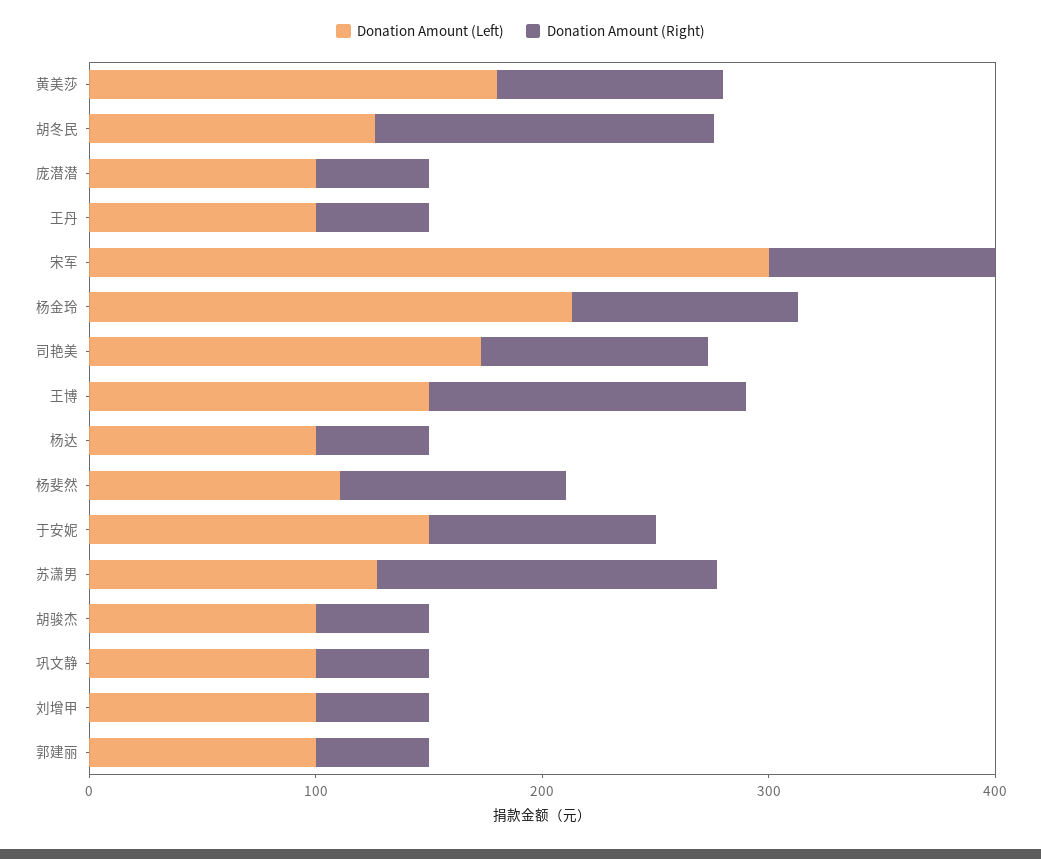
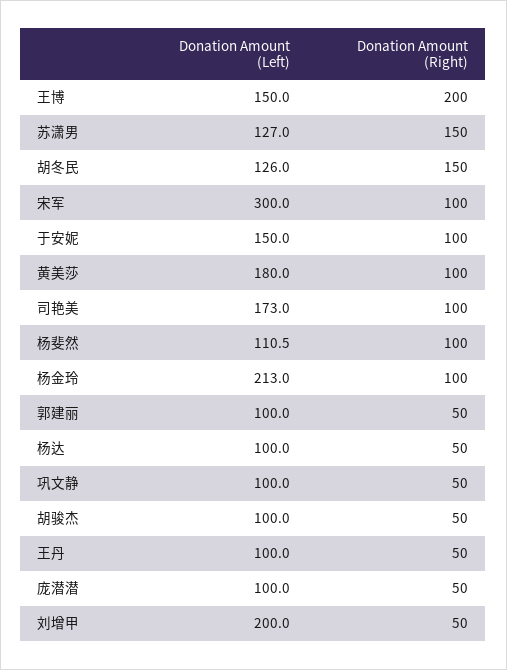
  {
    "Donation Amount (Left)": {
      "黄美莎": 180,
      "胡冬民": 126,
      "庞潜潜": 100,
      "王丹": 100,
      "宋军": 300,
      "杨金玲": 213,
      "司艳美": 173,
      "王博": 150,
      "杨达": 100,
      "杨斐然": 110.5,
      "于安妮": 150,
      "苏潇男": 127,
      "胡骏杰": 100,
      "巩文静": 100,
-     "刘增甲": 100,
+     "刘增甲": 200,
      "郭建丽": 100
    },
    "Donation Amount (Right)": {
      "黄美莎": 100,
      "胡冬民": 150,
      "庞潜潜": 50,
      "王丹": 50,
      "宋军": 100,
      "杨金玲": 100,
      "司艳美": 100,
-     "王博": 140,
+     "王博": 200,
      "杨达": 50,
      "杨斐然": 100,
      "于安妮": 100,
      "苏潇男": 150,
      "胡骏杰": 50,
      "巩文静": 50,
      "刘增甲": 50,
      "郭建丽": 50
    }
  }

